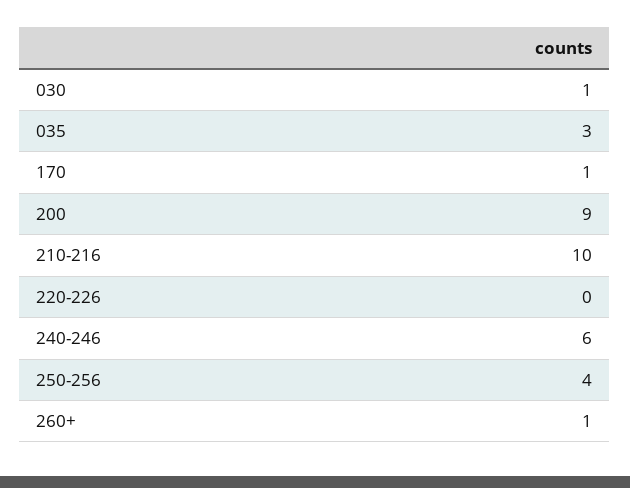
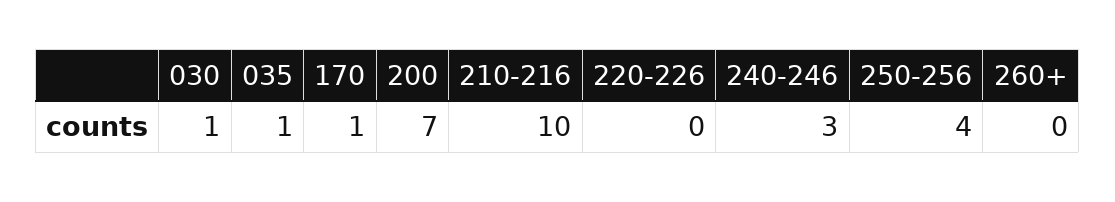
  {
    "030": 1,
-   "035": 3,
+   "035": 1,
    "170": 1,
-   "200": 9,
+   "200": 7,
    "210-216": 10,
    "220-226": 0,
-   "240-246": 6,
+   "240-246": 3,
    "250-256": 4,
-   "260+": 1
+   "260+": 0
  }

